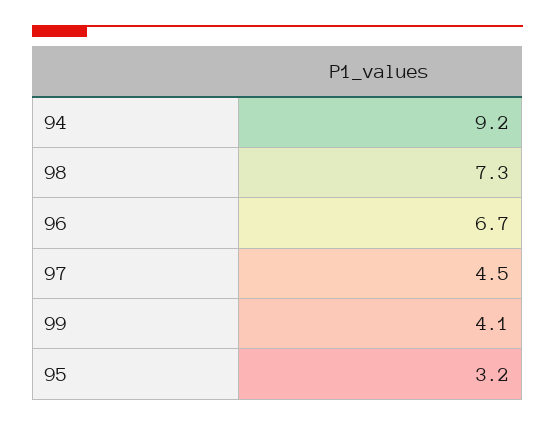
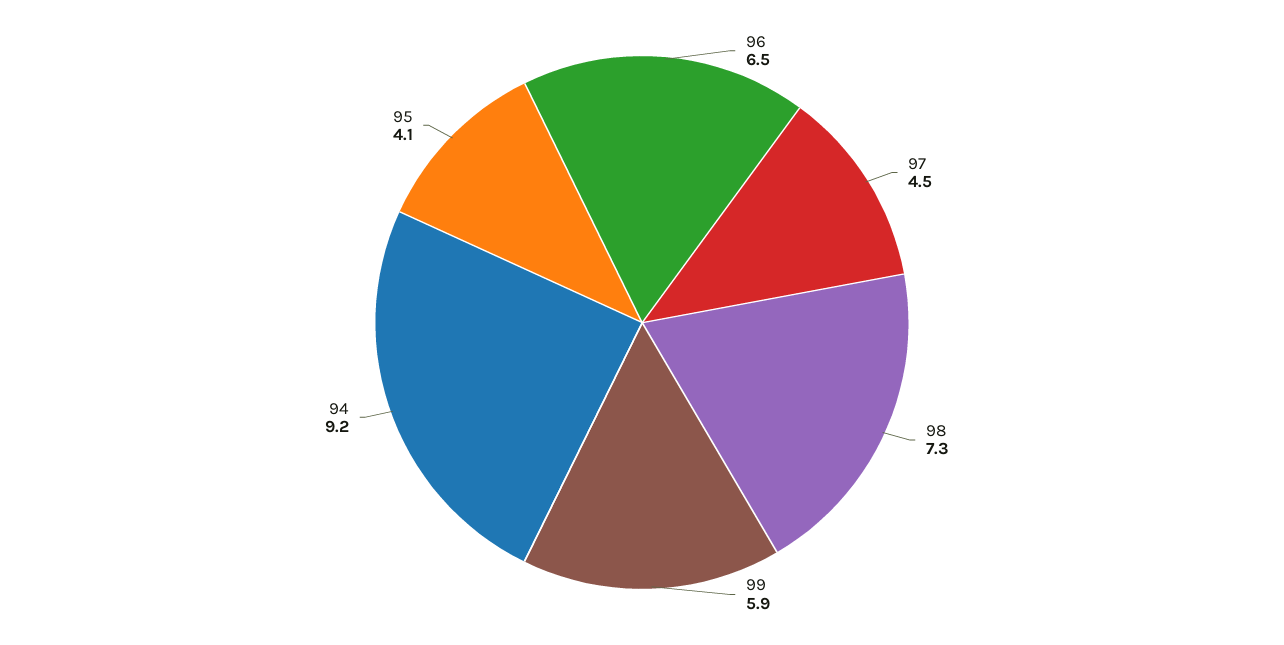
  {
    "94": 9.2,
    "98": 7.3,
-   "96": 6.7,
+   "96": 6.5,
    "97": 4.5,
-   "99": 4.1,
+   "99": 5.9,
-   "95": 3.2
+   "95": 4.1
  }

